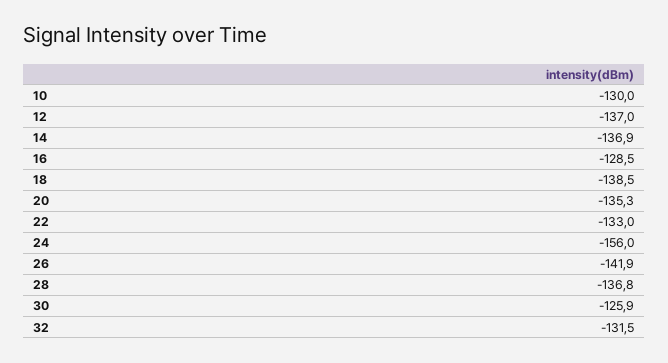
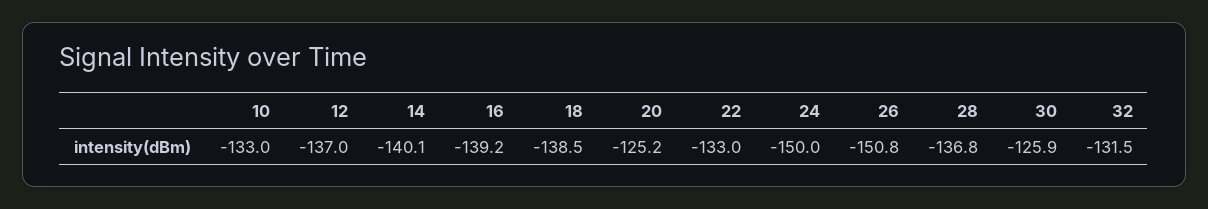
  {
-   "10": -130,
+   "10": -133,
    "12": -137,
-   "14": -136.9,
+   "14": -140.1,
-   "16": -128.5,
+   "16": -139.2,
    "18": -138.5,
-   "20": -135.3,
+   "20": -125.2,
    "22": -133,
-   "24": -156,
+   "24": -150,
-   "26": -141.9,
+   "26": -150.8,
    "28": -136.8,
    "30": -125.9,
    "32": -131.5
  }

